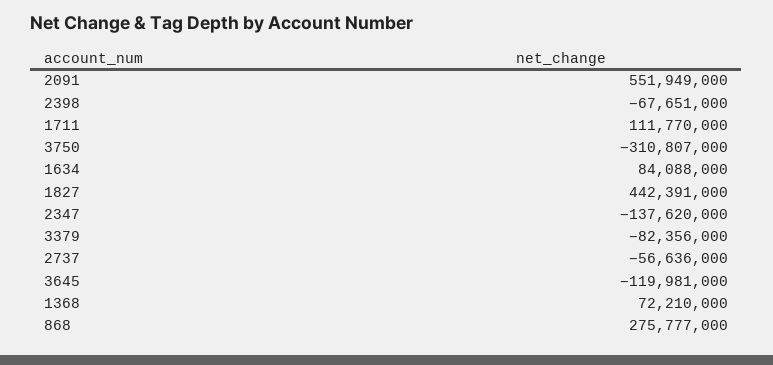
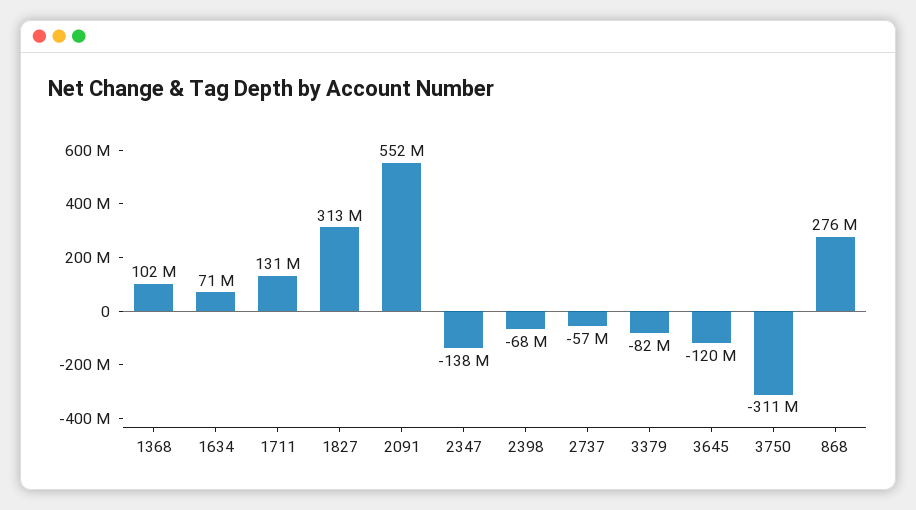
  {
    "2091": 551949000,
    "2398": -67651000,
-   "1711": 111770000,
+   "1711": 131000000,
    "3750": -310807000,
-   "1634": 84088000,
+   "1634": 71000000,
-   "1827": 442391000,
+   "1827": 313000000,
    "2347": -137620000,
    "3379": -82356000,
    "2737": -56636000,
    "3645": -119981000,
-   "1368": 72210000,
+   "1368": 102000000,
    "868": 275777000
  }

